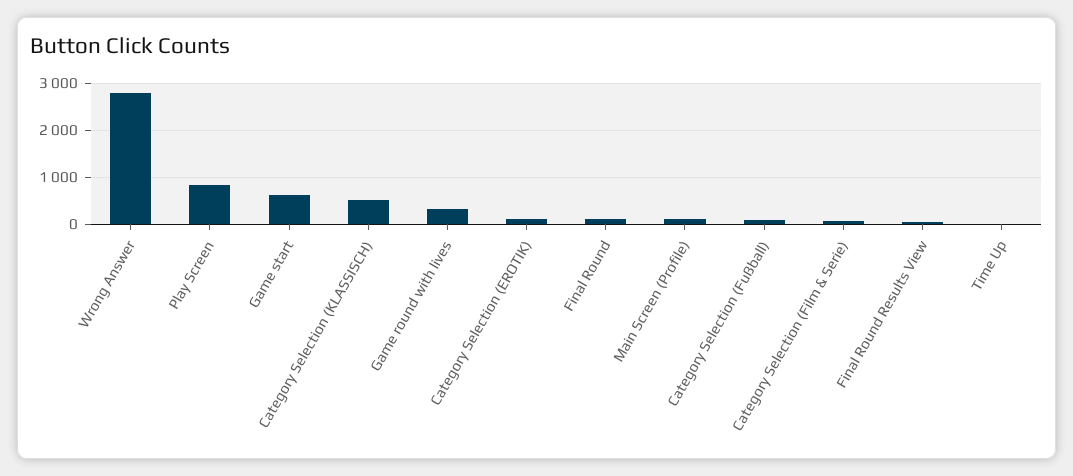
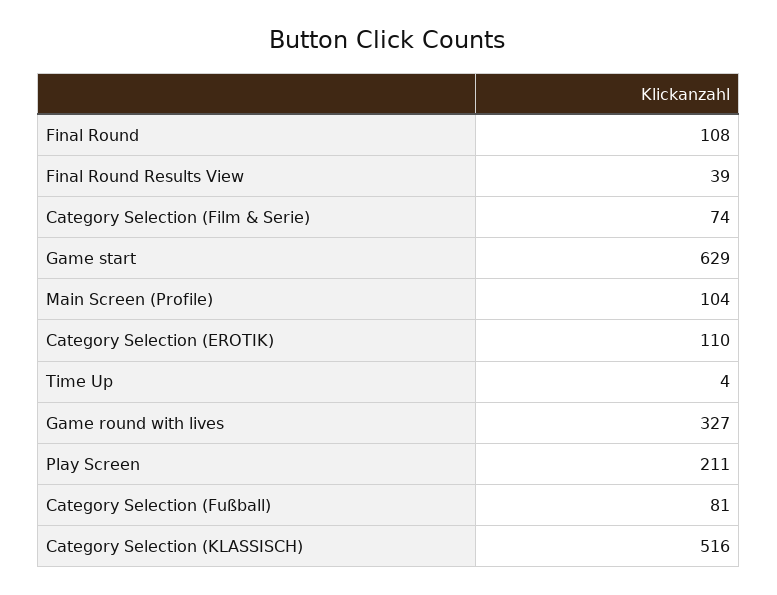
  {
-   "Wrong Answer": 2800,
-   "Play Screen": 800,
+   "Play Screen": 211,
    "Game start": 629,
    "Category Selection (KLASSISCH)": 516,
    "Game round with lives": 327,
    "Category Selection (EROTIK)": 110,
    "Final Round": 108,
    "Main Screen (Profile)": 104,
    "Category Selection (Fußball)": 81,
    "Category Selection (Film & Serie)": 74,
    "Final Round Results View": 39,
    "Time Up": 4
  }

